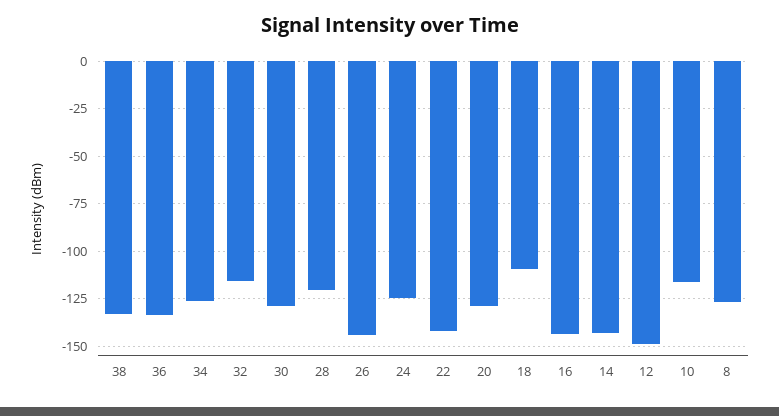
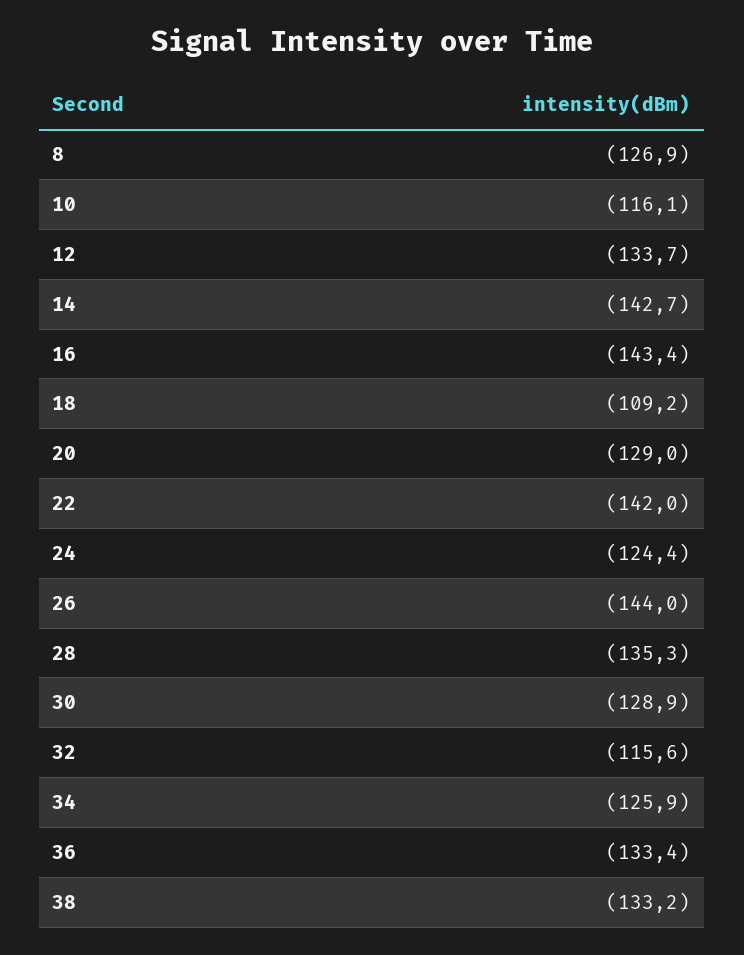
  {
    "38": -133.2,
    "36": -133.4,
    "34": -125.9,
    "32": -115.6,
    "30": -128.9,
-   "28": -120,
+   "28": -135.3,
    "26": -144,
    "24": -124.4,
    "22": -142,
    "20": -129,
    "18": -109.2,
    "16": -143.4,
    "14": -142.7,
-   "12": -150,
+   "12": -133.7,
    "10": -116.1,
    "8": -126.9
  }

